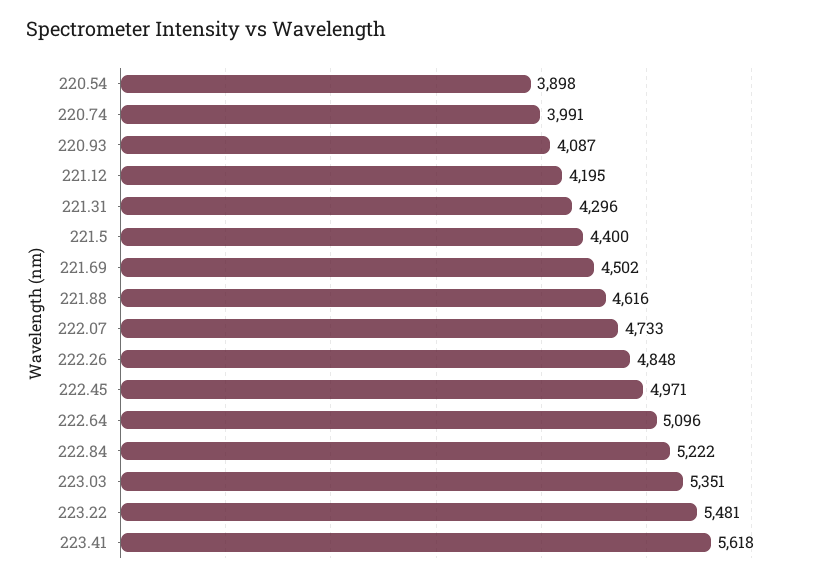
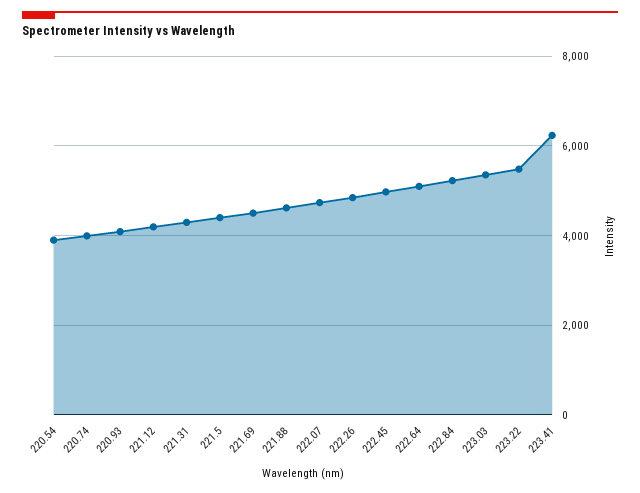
  {
    "220.54": 3898,
    "220.74": 3991,
    "220.93": 4087,
    "221.12": 4195,
    "221.31": 4296,
    "221.5": 4400,
    "221.69": 4502,
    "221.88": 4616,
    "222.07": 4733,
    "222.26": 4848,
    "222.45": 4971,
    "222.64": 5096,
    "222.84": 5222,
    "223.03": 5351,
    "223.22": 5481,
-   "223.41": 5618
+   "223.41": 6200
  }

